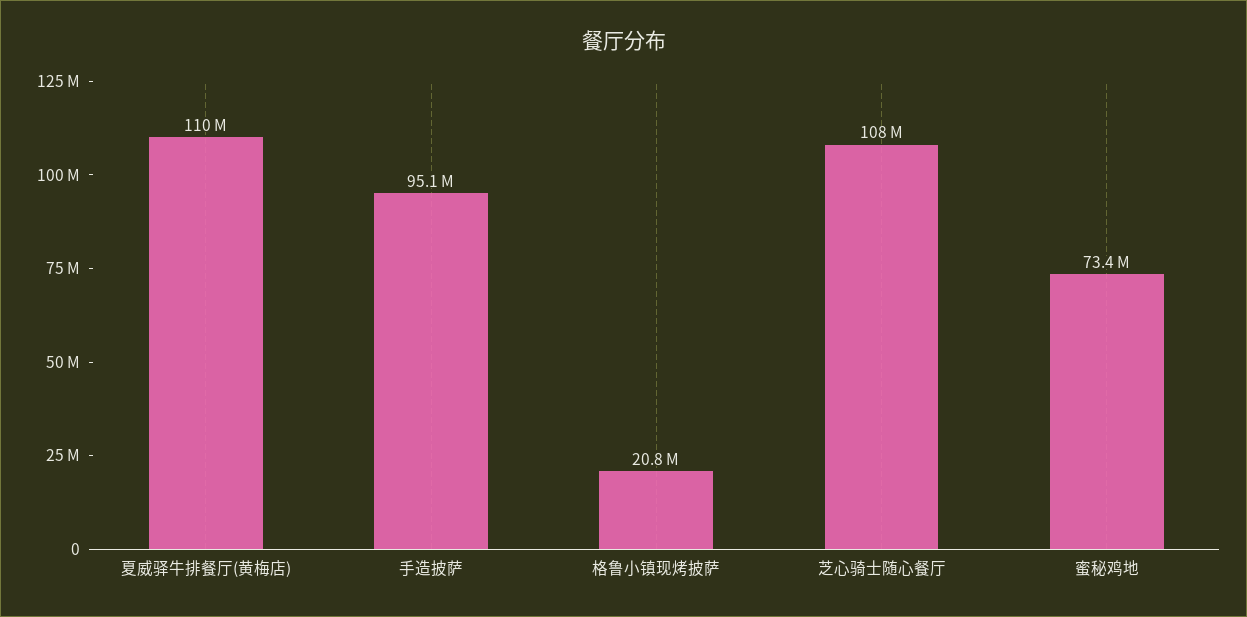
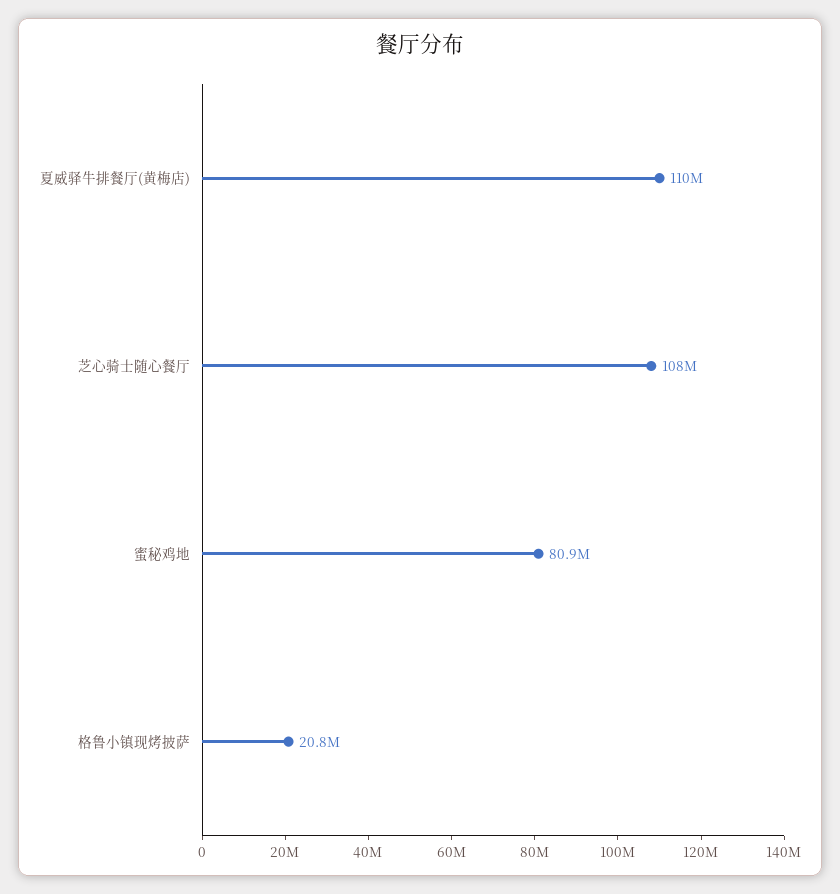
  {
    "夏威驿牛排餐厅(黄梅店)": 110000000,
-   "手造披萨": 95100000,
    "格鲁小镇现烤披萨": 20800000,
    "芝心骑士随心餐厅": 108000000,
-   "蜜秘鸡地": 73400000
+   "蜜秘鸡地": 80900000
  }

